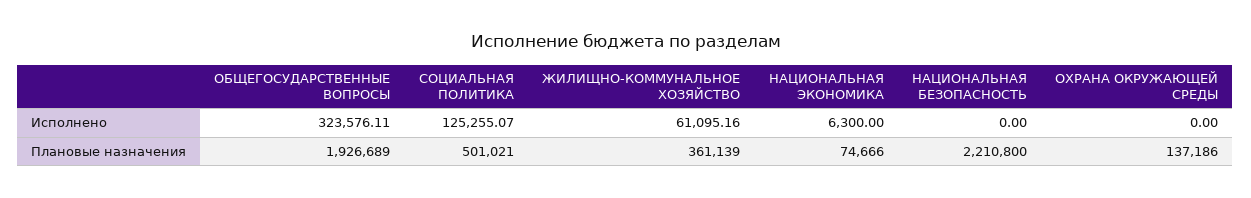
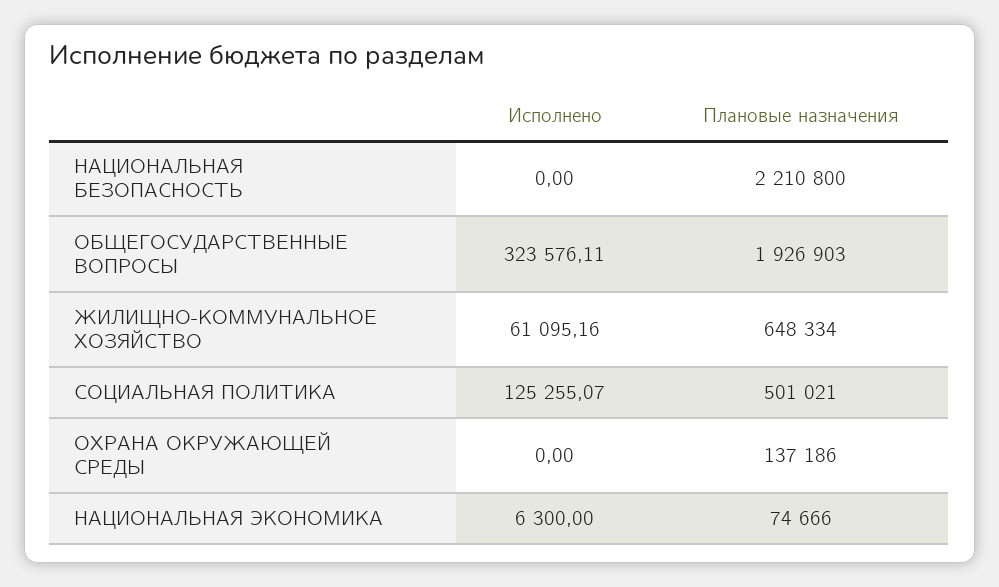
  {
    "ОБЩЕГОСУДАРСТВЕННЫЕ ВОПРОСЫ": {
      "Исполнено": 323576.11,
-     "Плановые назначения": 1926689
+     "Плановые назначения": 1926903
    },
    "СОЦИАЛЬНАЯ ПОЛИТИКА": {
      "Исполнено": 125255.07,
      "Плановые назначения": 501021
    },
    "ЖИЛИЩНО-КОММУНАЛЬНОЕ ХОЗЯЙСТВО": {
      "Исполнено": 61095.16,
-     "Плановые назначения": 361139
+     "Плановые назначения": 648334
    },
    "НАЦИОНАЛЬНАЯ ЭКОНОМИКА": {
      "Исполнено": 6300,
      "Плановые назначения": 74666
    },
    "НАЦИОНАЛЬНАЯ БЕЗОПАСНОСТЬ": {
      "Исполнено": 0,
      "Плановые назначения": 2210800
    },
    "ОХРАНА ОКРУЖАЮЩЕЙ СРЕДЫ": {
      "Исполнено": 0,
      "Плановые назначения": 137186
    }
  }

